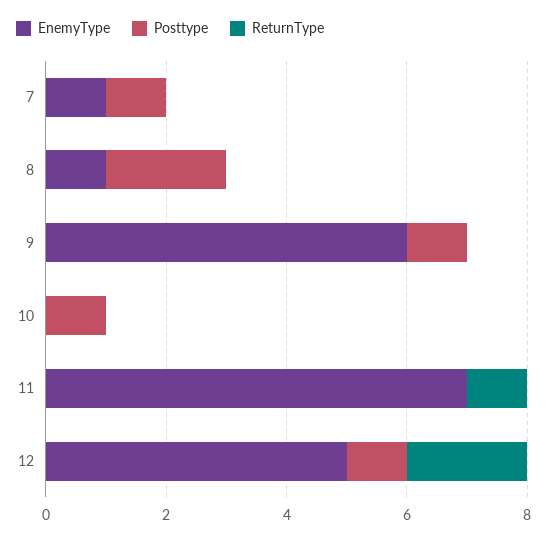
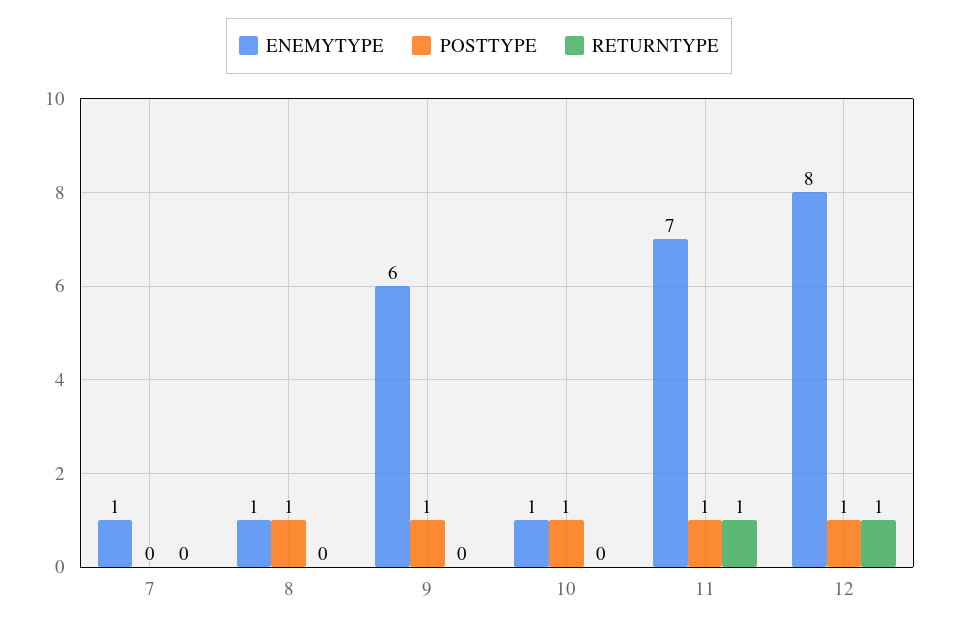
  {
    "EnemyType": {
      "7": 1,
      "8": 1,
      "9": 6,
-     "10": 0,
+     "10": 1,
      "11": 7,
-     "12": 5
+     "12": 8
    },
    "Posttype": {
-     "7": 1,
+     "7": 0,
-     "8": 2,
+     "8": 1,
      "9": 1,
      "10": 1,
-     "11": 0,
+     "11": 1,
      "12": 1
    },
    "ReturnType": {
      "7": 0,
      "8": 0,
      "9": 0,
      "10": 0,
      "11": 1,
-     "12": 2
+     "12": 1
    }
  }

